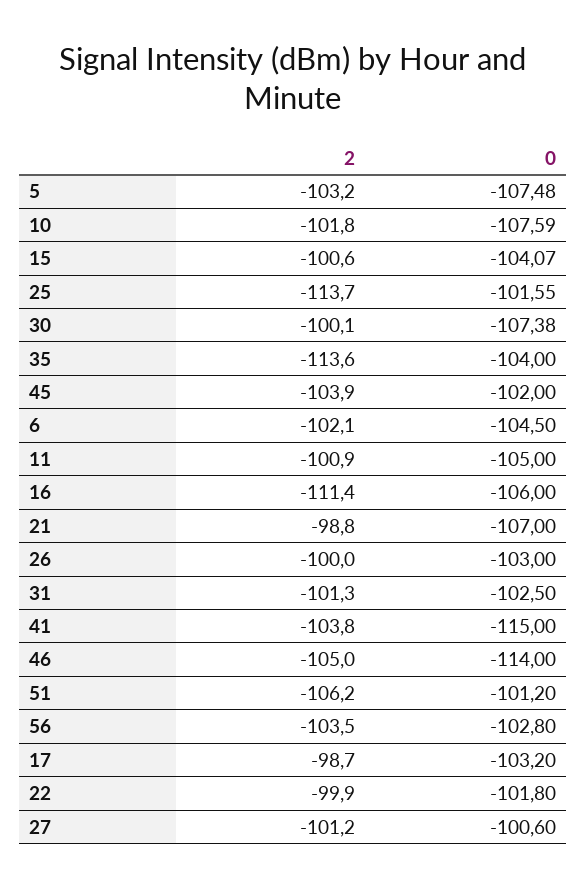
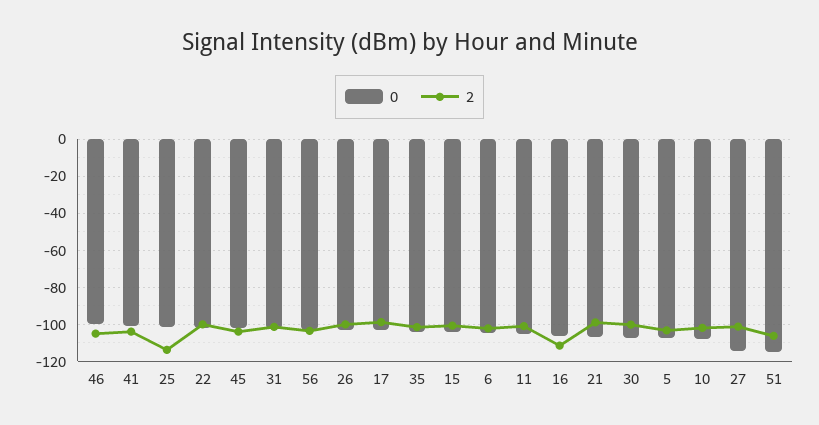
  {
    "2": {
      "5": -103.2,
      "10": -101.8,
      "15": -100.6,
      "25": -113.7,
      "30": -100.1,
-     "35": -113.6,
+     "35": -100,
      "45": -103.9,
      "6": -102.1,
      "11": -100.9,
      "16": -111.4,
      "21": -98.8,
      "26": -100,
      "31": -101.3,
      "41": -103.8,
      "46": -105,
      "51": -106.2,
      "56": -103.5,
      "17": -98.7,
      "22": -99.9,
      "27": -101.2
    },
    "0": {
      "5": -107.48,
      "10": -107.59,
      "15": -104.07,
      "25": -101.55,
      "30": -107.38,
      "35": -104,
      "45": -102,
      "6": -104.5,
      "11": -105,
      "16": -106,
      "21": -107,
      "26": -103,
      "31": -102.5,
-     "41": -115,
+     "41": -100,
-     "46": -114,
+     "46": -100,
-     "51": -101.2,
+     "51": -115,
      "56": -102.8,
      "17": -103.2,
      "22": -101.8,
-     "27": -100.6
+     "27": -115
    }
  }

